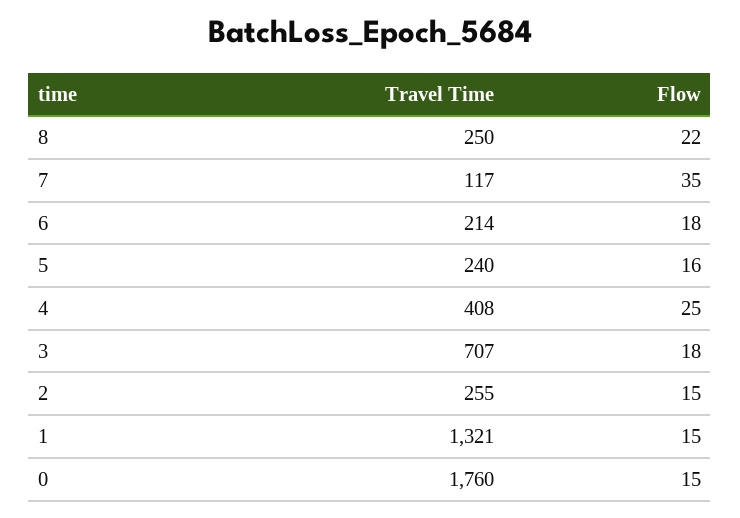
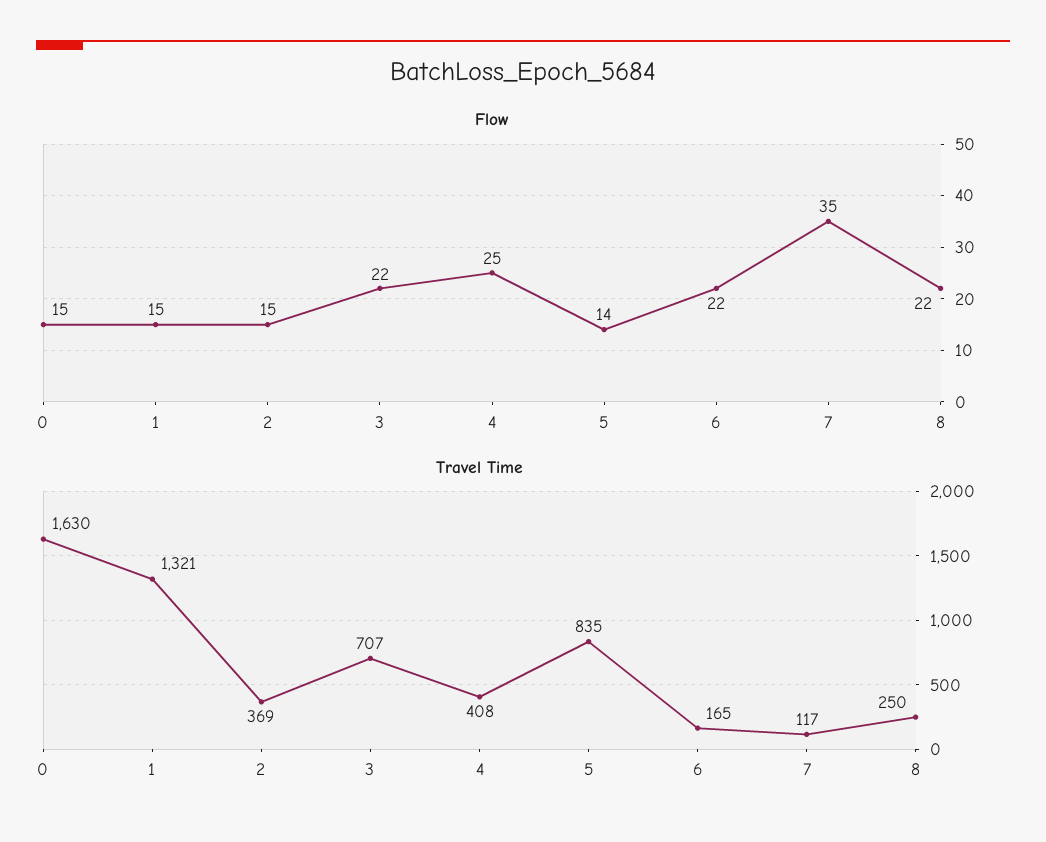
  {
    "Travel Time": {
      "8": 250,
      "7": 117,
-     "6": 214,
+     "6": 165,
-     "5": 240,
+     "5": 835,
      "4": 408,
      "3": 707,
-     "2": 255,
+     "2": 369,
      "1": 1321,
-     "0": 1760
+     "0": 1630
    },
    "Flow": {
      "8": 22,
      "7": 35,
-     "6": 18,
+     "6": 22,
-     "5": 16,
+     "5": 14,
      "4": 25,
-     "3": 18,
+     "3": 22,
      "2": 15,
      "1": 15,
      "0": 15
    }
  }

